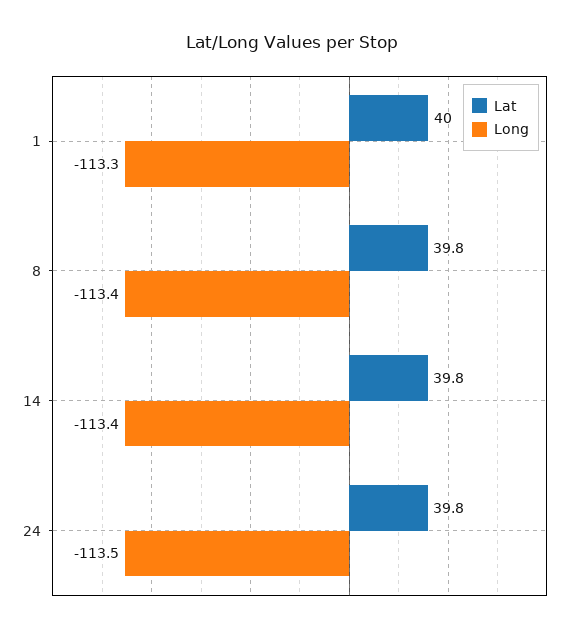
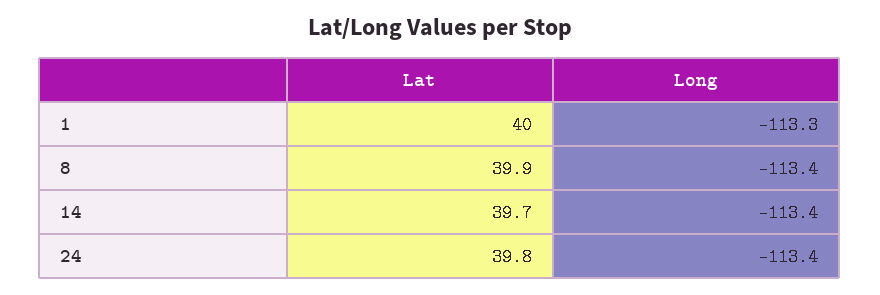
  {
    "Lat": {
      "1": 40,
-     "8": 39.8,
+     "8": 39.9,
-     "14": 39.8,
+     "14": 39.7,
      "24": 39.8
    },
    "Long": {
      "1": -113.3,
      "8": -113.4,
      "14": -113.4,
-     "24": -113.5
+     "24": -113.4
    }
  }

